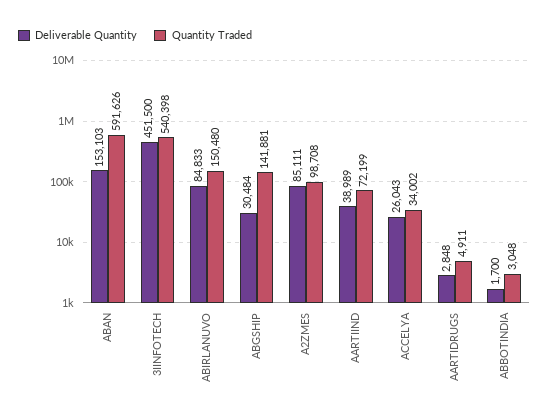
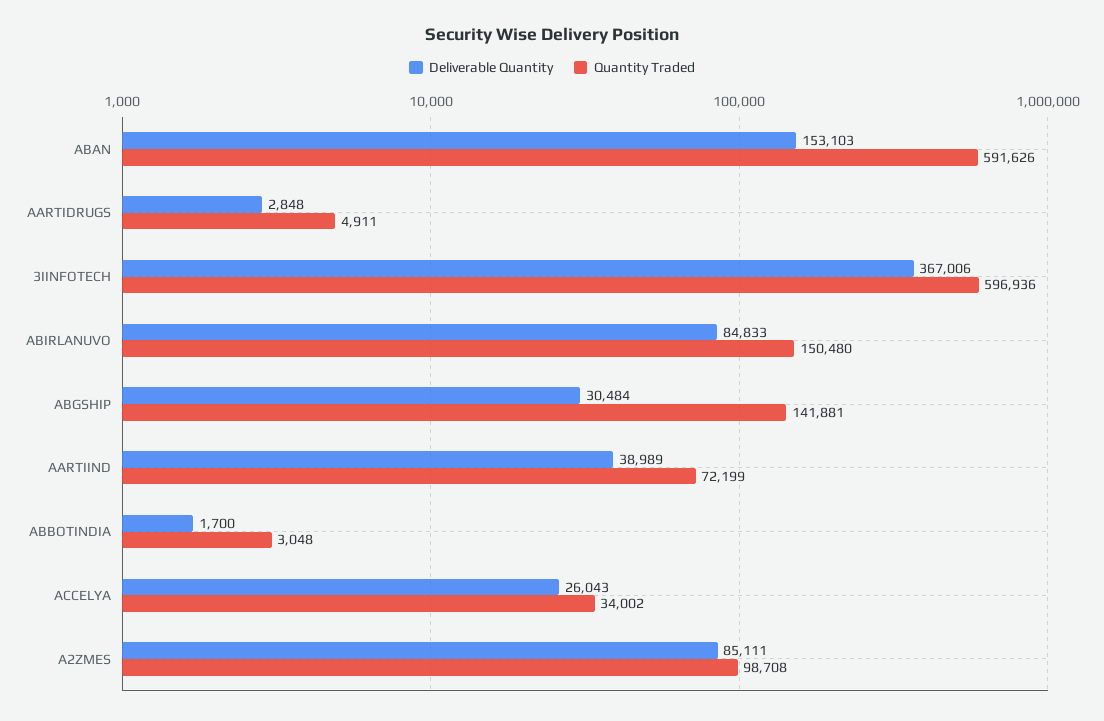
  {
    "Deliverable Quantity": {
      "ABAN": 153103,
-     "3IINFOTECH": 451500,
+     "3IINFOTECH": 367006,
      "ABIRLANUVO": 84833,
      "ABGSHIP": 30484,
      "A2ZMES": 85111,
      "AARTIIND": 38989,
      "ACCELYA": 26043,
      "AARTIDRUGS": 2848,
      "ABBOTINDIA": 1700
    },
    "Quantity Traded": {
      "ABAN": 591626,
-     "3IINFOTECH": 540398,
+     "3IINFOTECH": 596936,
      "ABIRLANUVO": 150480,
      "ABGSHIP": 141881,
      "A2ZMES": 98708,
      "AARTIIND": 72199,
      "ACCELYA": 34002,
      "AARTIDRUGS": 4911,
      "ABBOTINDIA": 3048
    }
  }

